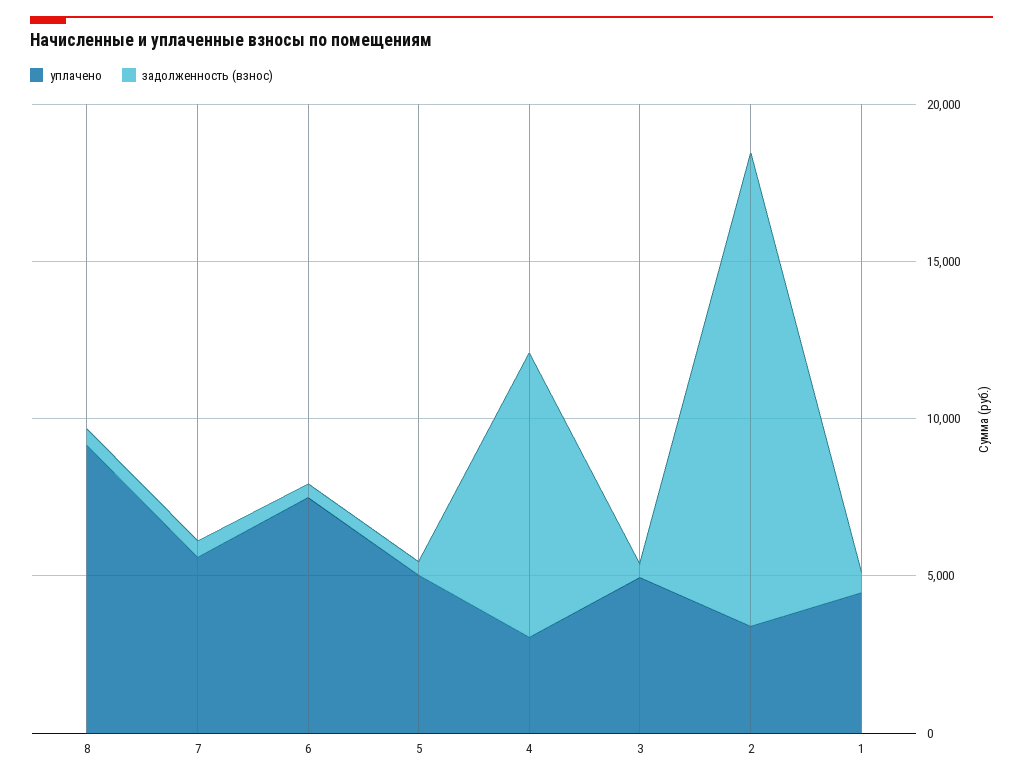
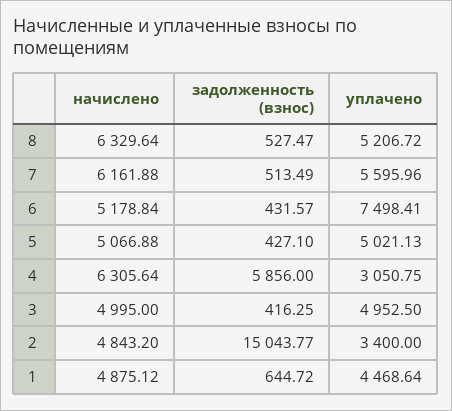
  {
    "уплачено": {
-     "8": 9000,
+     "8": 5206.72,
      "7": 5595.96,
      "6": 7498.41,
      "5": 5021.13,
      "4": 3050.75,
      "3": 4952.5,
      "2": 3400,
      "1": 4468.64
    },
    "задолженность (взнос)": {
      "8": 527.47,
      "7": 513.49,
      "6": 431.57,
      "5": 427.1,
-     "4": 9000,
+     "4": 5856,
      "3": 416.25,
      "2": 15043.77,
      "1": 644.72
-   }
+   },
+   "начислено": {
+     "8": 6329.64,
+     "7": 6161.88,
+     "6": 5178.84,
+     "5": 5066.88,
+     "4": 6305.64,
+     "3": 4995,
+     "2": 4843.2,
+     "1": 4875.12
+   }
  }

